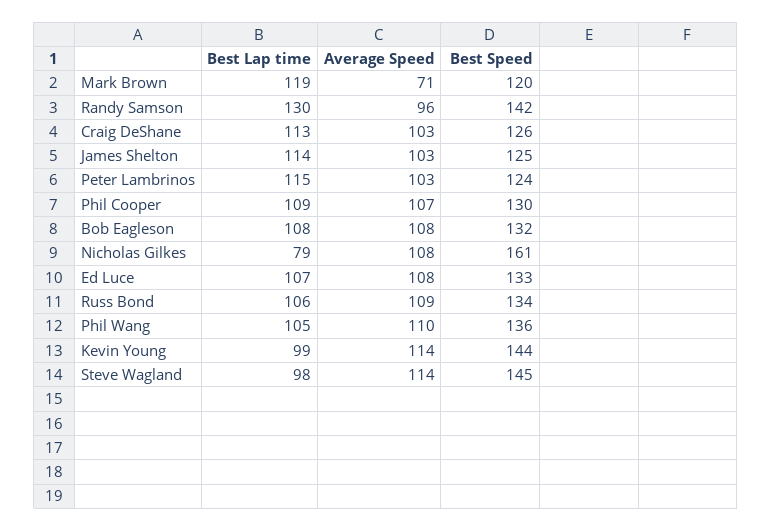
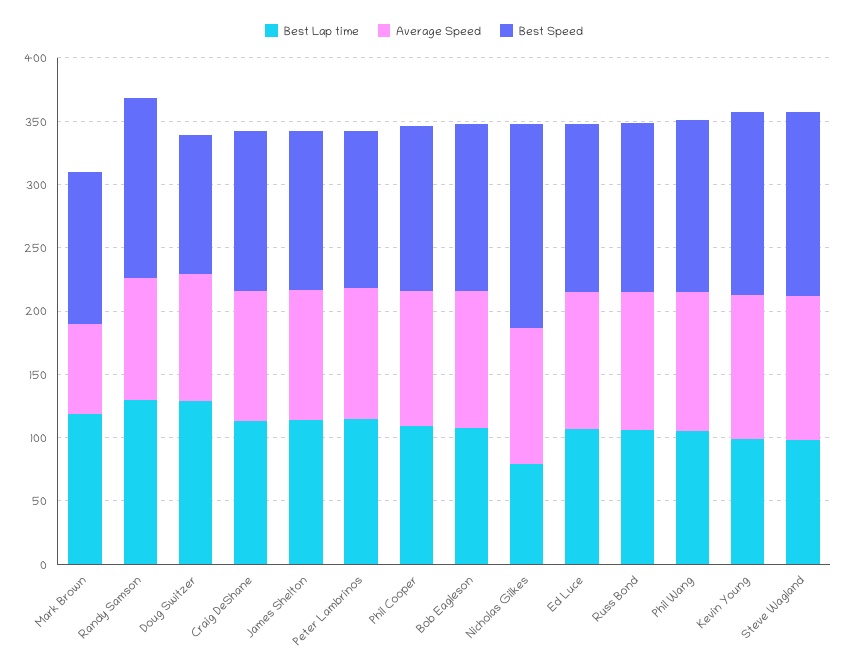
  {
    "Best Lap time": {
      "Mark Brown": 119,
      "Randy Samson": 130,
      "Craig DeShane": 113,
      "James Shelton": 114,
      "Peter Lambrinos": 115,
      "Phil Cooper": 109,
      "Bob Eagleson": 108,
      "Nicholas Gilkes": 79,
      "Ed Luce": 107,
      "Russ Bond": 106,
      "Phil Wang": 105,
      "Kevin Young": 99,
-     "Steve Wagland": 98
+     "Steve Wagland": 98,
+     "Doug Switzer": 130
    },
    "Average Speed": {
      "Mark Brown": 71,
      "Randy Samson": 96,
      "Craig DeShane": 103,
      "James Shelton": 103,
      "Peter Lambrinos": 103,
      "Phil Cooper": 107,
      "Bob Eagleson": 108,
      "Nicholas Gilkes": 108,
      "Ed Luce": 108,
      "Russ Bond": 109,
      "Phil Wang": 110,
      "Kevin Young": 114,
-     "Steve Wagland": 114
+     "Steve Wagland": 114,
+     "Doug Switzer": 100
    },
    "Best Speed": {
      "Mark Brown": 120,
      "Randy Samson": 142,
      "Craig DeShane": 126,
      "James Shelton": 125,
      "Peter Lambrinos": 124,
      "Phil Cooper": 130,
      "Bob Eagleson": 132,
      "Nicholas Gilkes": 161,
      "Ed Luce": 133,
      "Russ Bond": 134,
      "Phil Wang": 136,
      "Kevin Young": 144,
-     "Steve Wagland": 145
+     "Steve Wagland": 145,
+     "Doug Switzer": 110
    }
  }

